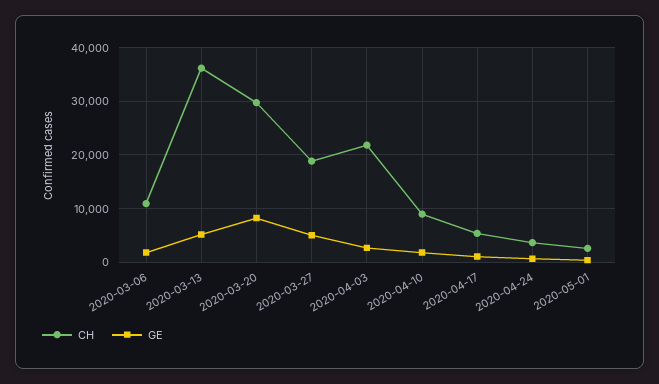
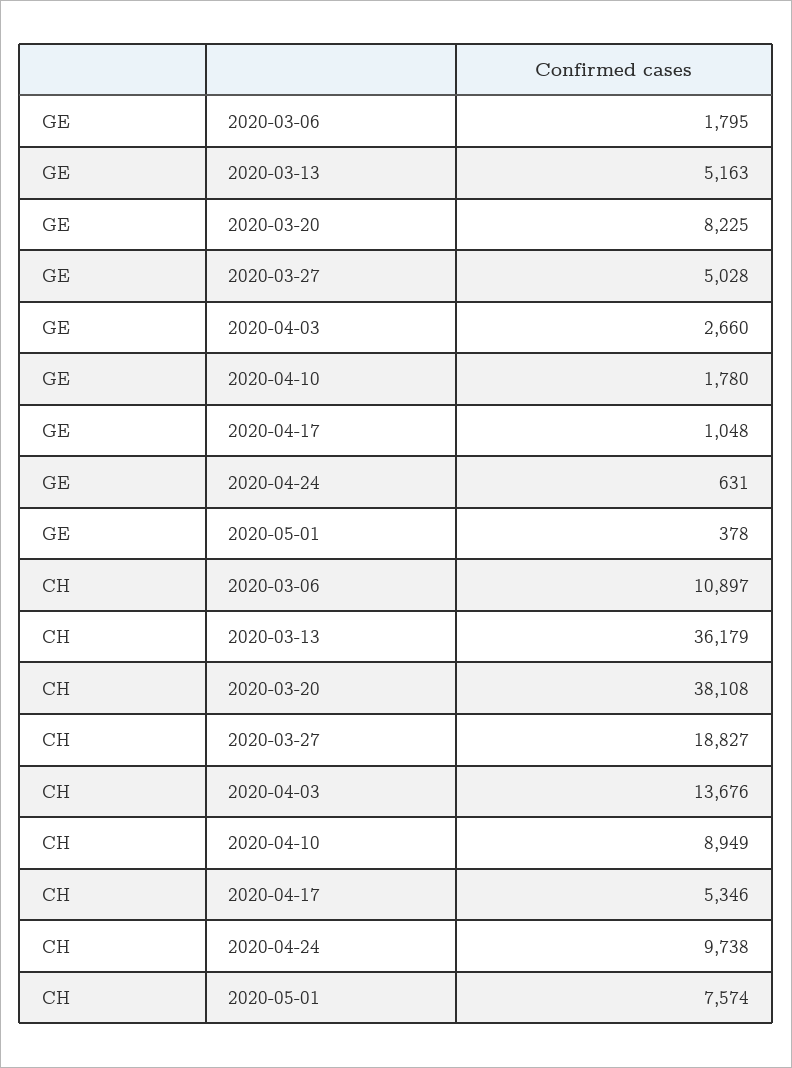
  {
    "CH": {
      "2020-03-06": 10897,
      "2020-03-13": 36179,
-     "2020-03-20": 30000,
+     "2020-03-20": 38108,
      "2020-03-27": 18827,
-     "2020-04-03": 22000,
+     "2020-04-03": 13676,
      "2020-04-10": 8949,
      "2020-04-17": 5346,
-     "2020-04-24": 4000,
+     "2020-04-24": 9738,
-     "2020-05-01": 2000
+     "2020-05-01": 7574
    },
    "GE": {
      "2020-03-06": 1795,
      "2020-03-13": 5163,
      "2020-03-20": 8225,
      "2020-03-27": 5028,
      "2020-04-03": 2660,
      "2020-04-10": 1780,
      "2020-04-17": 1048,
      "2020-04-24": 631,
      "2020-05-01": 378
    }
  }

